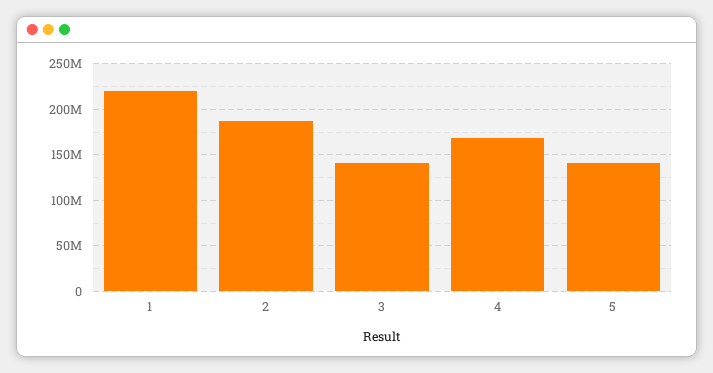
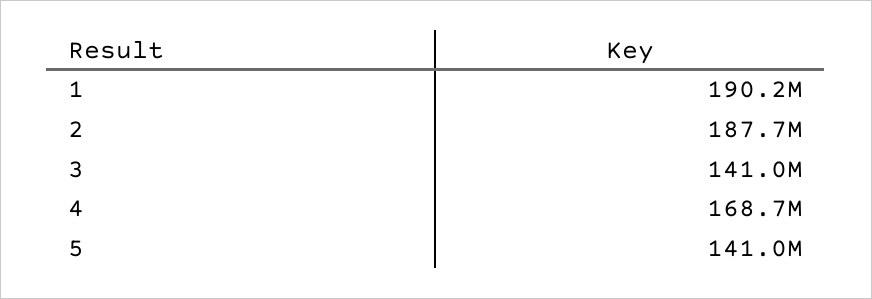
  {
-   "1": 220000000,
+   "1": 190200000,
    "2": 187700000,
    "3": 141000000,
    "4": 168700000,
    "5": 141000000
  }

